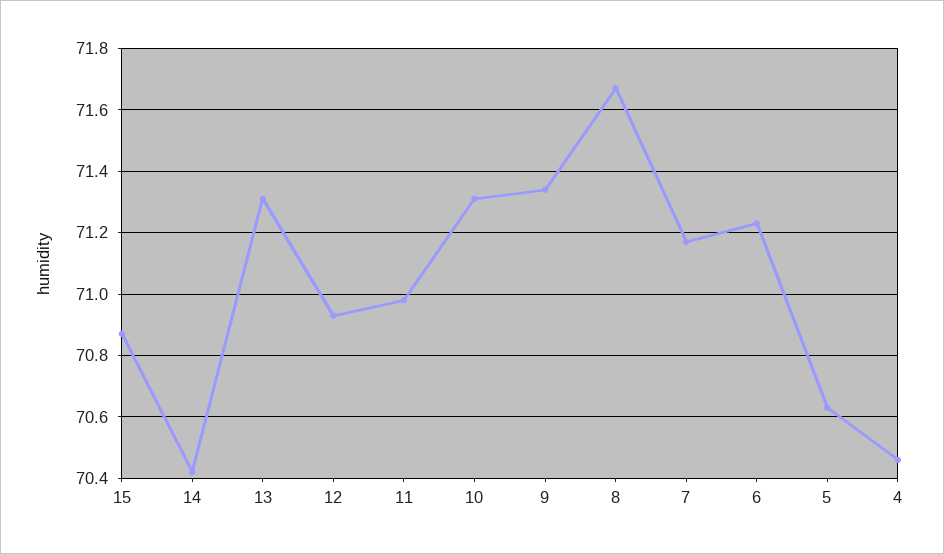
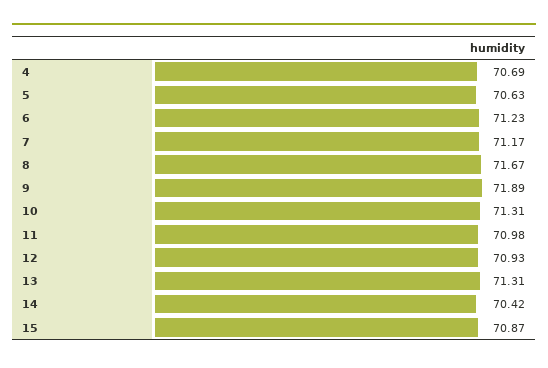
  {
    "15": 70.87,
    "14": 70.42,
    "13": 71.31,
    "12": 70.93,
    "11": 70.98,
    "10": 71.31,
-   "9": 71.35,
+   "9": 71.89,
    "8": 71.67,
    "7": 71.17,
    "6": 71.23,
    "5": 70.63,
-   "4": 70.45
+   "4": 70.69
  }

